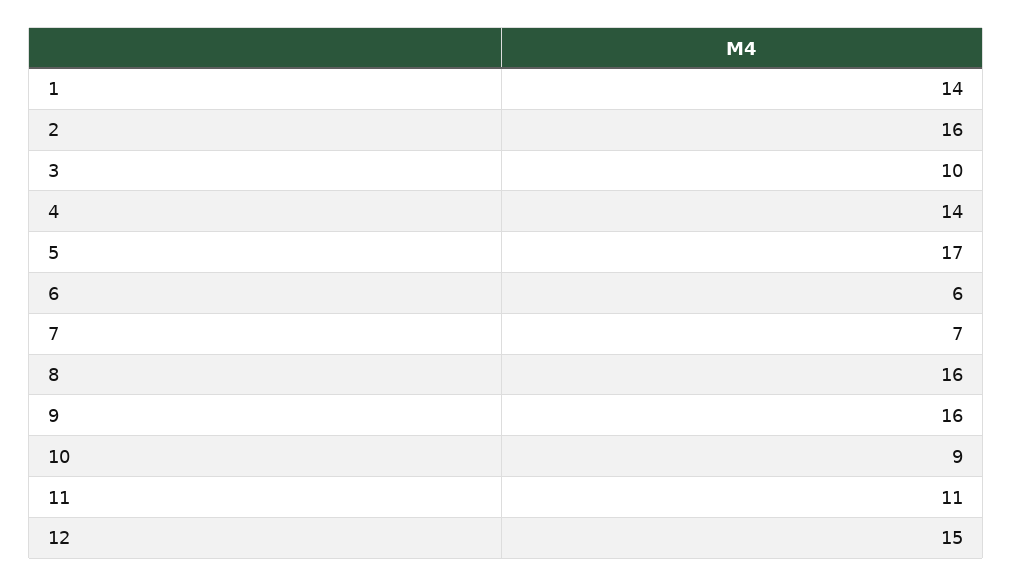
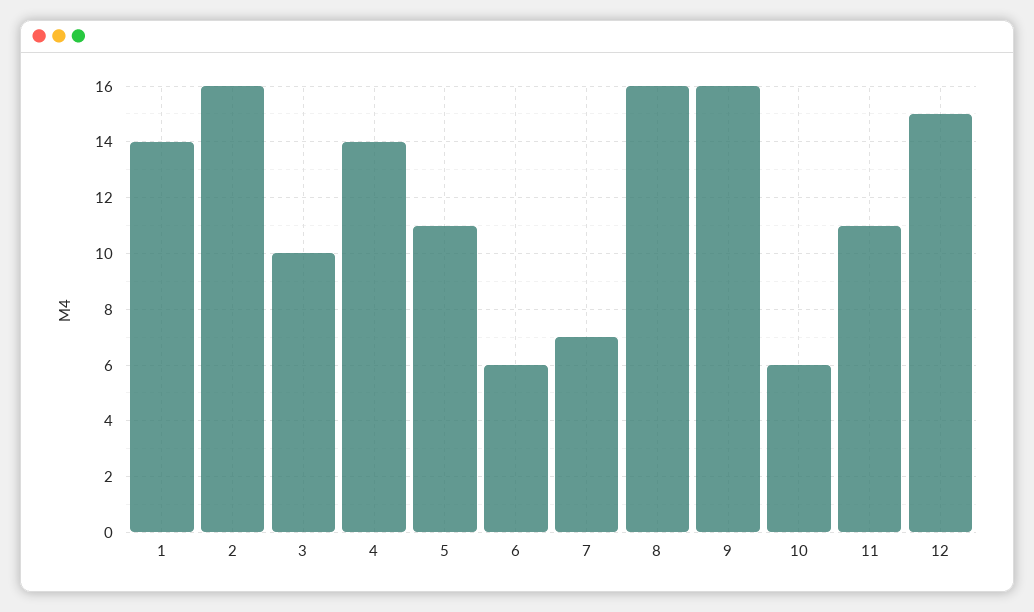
  {
    "1": 14,
    "2": 16,
    "3": 10,
    "4": 14,
-   "5": 17,
+   "5": 11,
    "6": 6,
    "7": 7,
    "8": 16,
    "9": 16,
-   "10": 9,
+   "10": 6,
    "11": 11,
    "12": 15
  }

